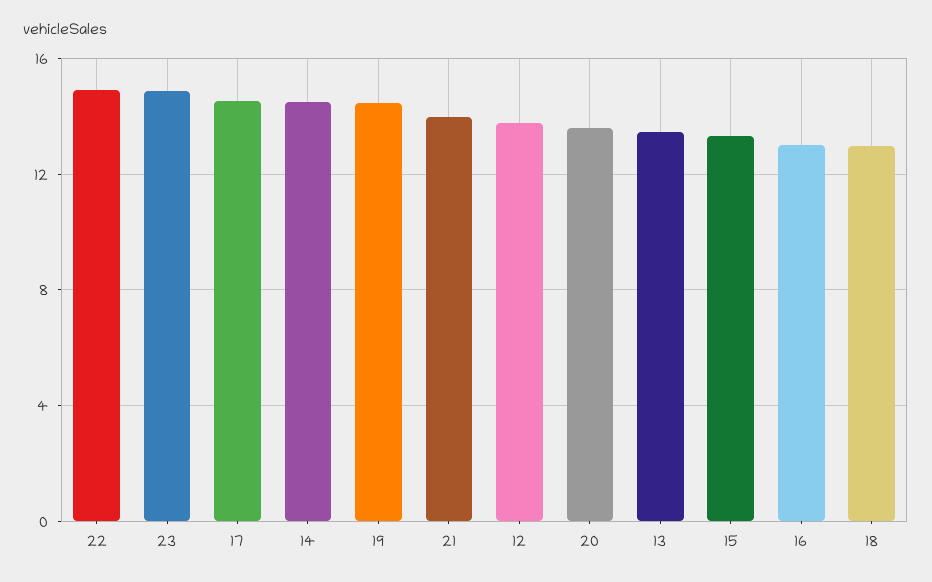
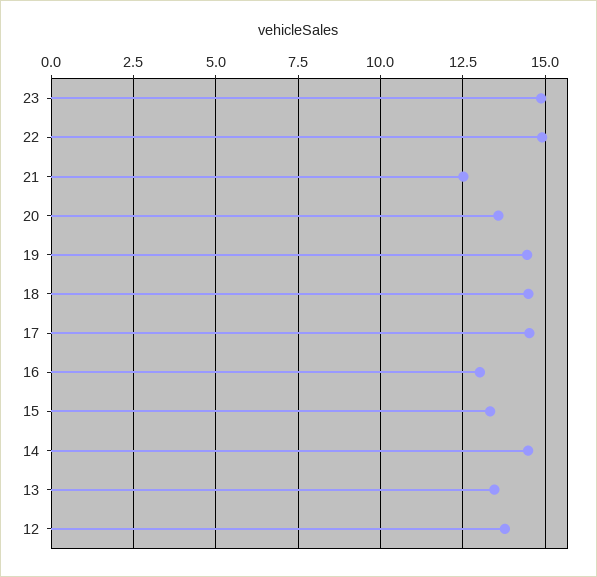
  {
    "22": 15,
    "23": 15,
    "17": 14.5,
    "14": 14.5,
    "19": 14.5,
-   "21": 14,
+   "21": 12.5,
    "12": 13.75,
    "20": 13.5,
    "13": 13.5,
    "15": 13.25,
    "16": 13,
-   "18": 13
+   "18": 14.5
  }

